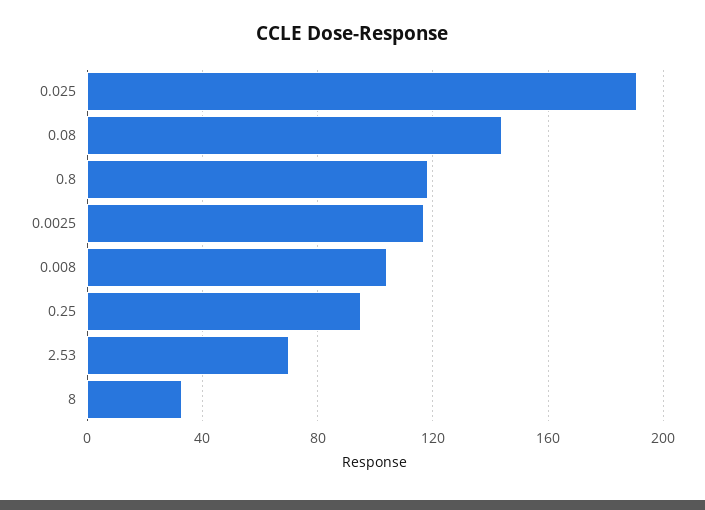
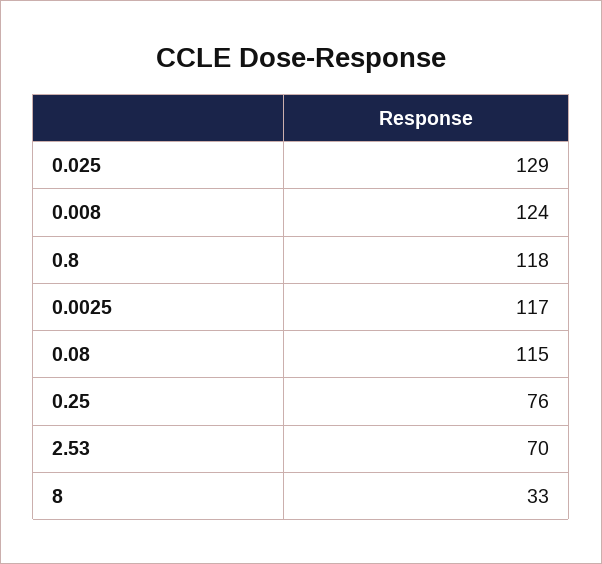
  {
-   "0.025": 190,
+   "0.025": 129,
-   "0.08": 145,
+   "0.08": 115,
    "0.8": 118,
    "0.0025": 117,
-   "0.008": 105,
+   "0.008": 124,
-   "0.25": 95,
+   "0.25": 76,
    "2.53": 70,
    "8": 33
  }

